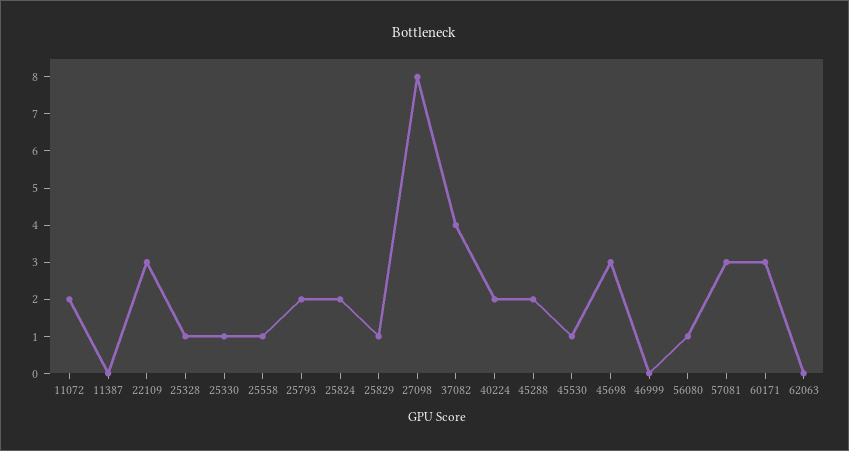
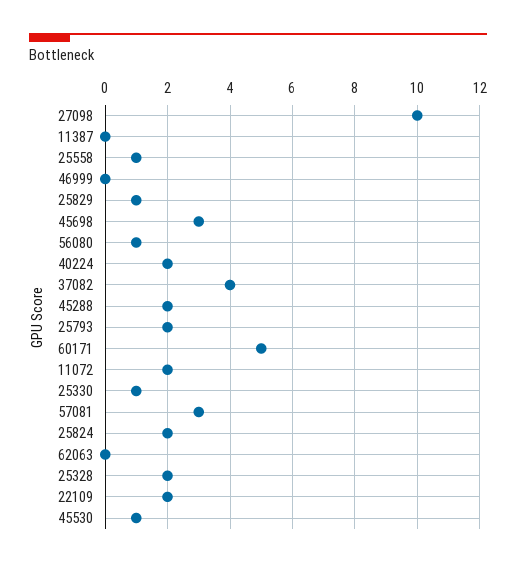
  {
    "11072": 2,
    "11387": 0,
-   "22109": 3,
+   "22109": 2,
-   "25328": 1,
+   "25328": 2,
    "25330": 1,
    "25558": 1,
    "25793": 2,
    "25824": 2,
    "25829": 1,
-   "27098": 8,
+   "27098": 10,
    "37082": 4,
    "40224": 2,
    "45288": 2,
    "45530": 1,
    "45698": 3,
    "46999": 0,
    "56080": 1,
    "57081": 3,
-   "60171": 3,
+   "60171": 5,
    "62063": 0
  }

